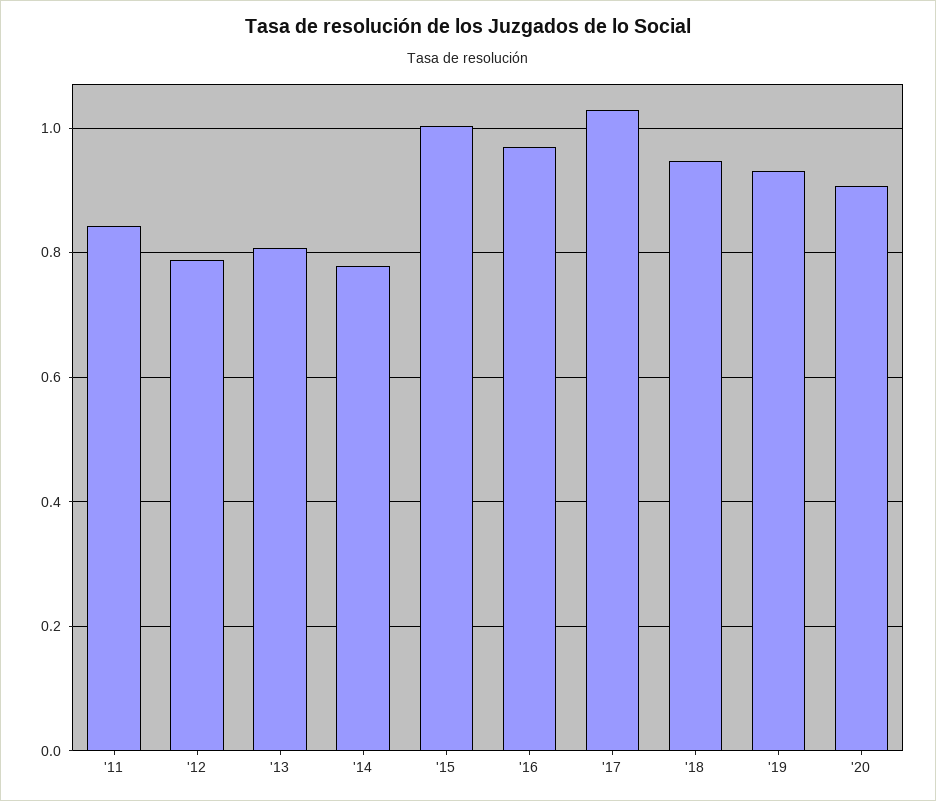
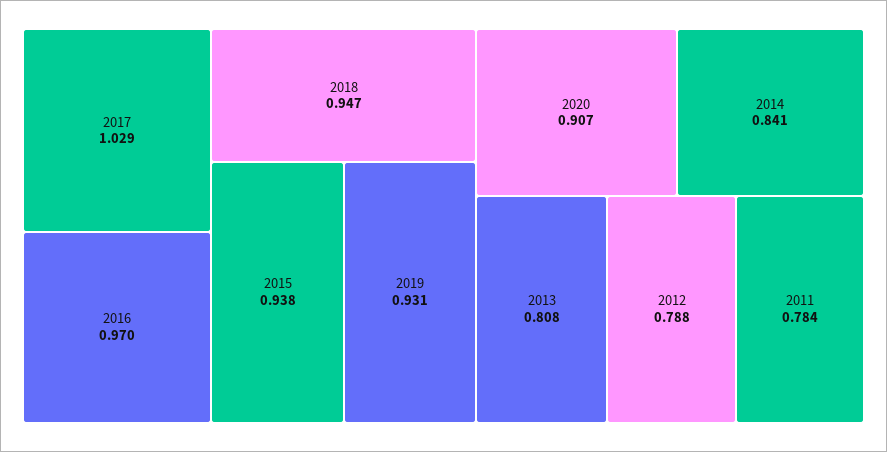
  {
-   "'11": 0.84,
+   "'11": 0.784,
    "'12": 0.788,
    "'13": 0.808,
-   "'14": 0.78,
+   "'14": 0.841,
-   "'15": 1,
+   "'15": 0.938,
    "'16": 0.97,
    "'17": 1.029,
    "'18": 0.947,
    "'19": 0.931,
    "'20": 0.907
  }

